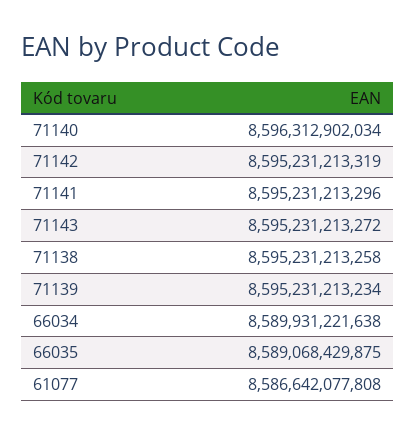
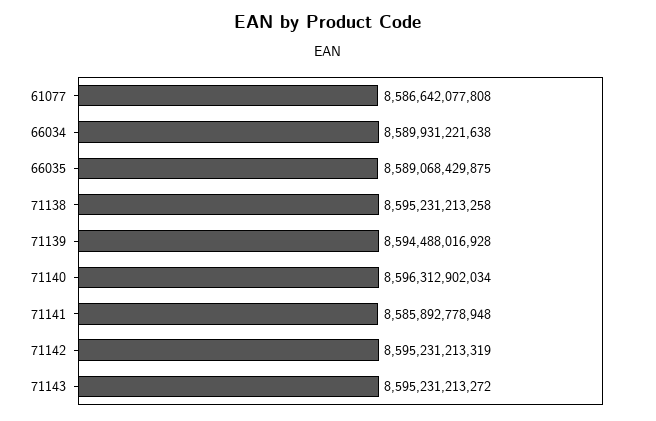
  {
    "71140": 8596312902034,
    "71142": 8595231213319,
-   "71141": 8595231213296,
+   "71141": 8585892778948,
    "71143": 8595231213272,
    "71138": 8595231213258,
-   "71139": 8595231213234,
+   "71139": 8594488016928,
    "66034": 8589931221638,
    "66035": 8589068429875,
    "61077": 8586642077808
  }

